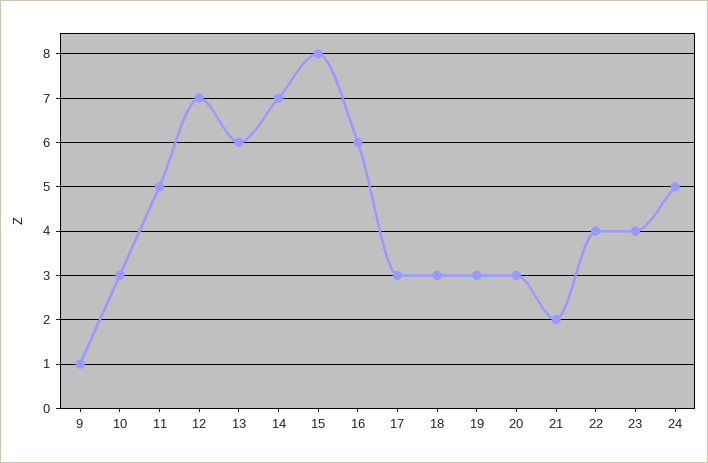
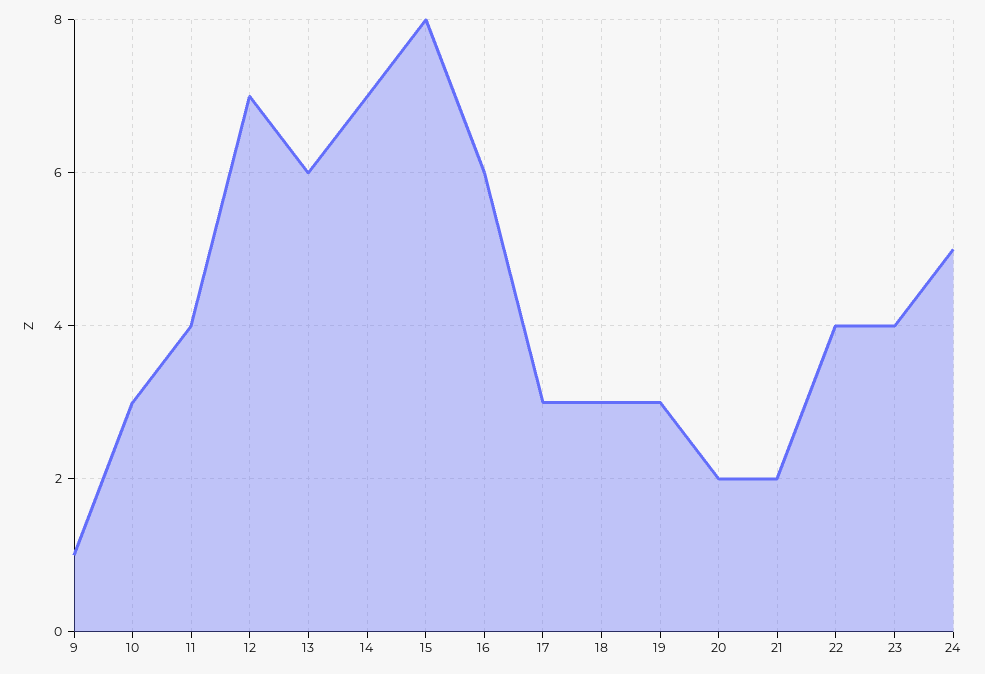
  {
    "9": 1,
    "10": 3,
-   "11": 5,
+   "11": 4,
    "12": 7,
    "13": 6,
    "14": 7,
    "15": 8,
    "16": 6,
    "17": 3,
    "18": 3,
    "19": 3,
-   "20": 3,
+   "20": 2,
    "21": 2,
    "22": 4,
    "23": 4,
    "24": 5
  }

